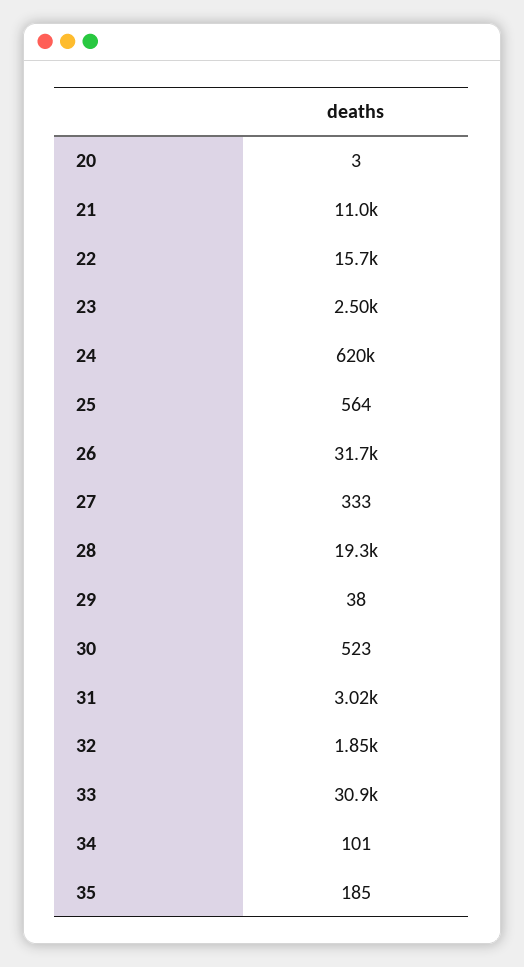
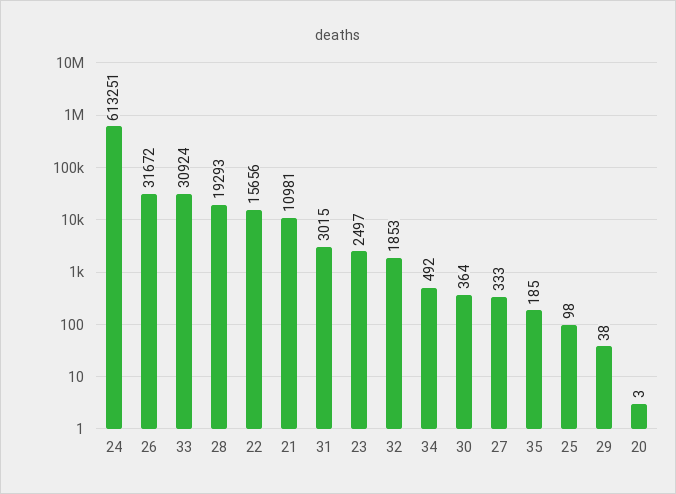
  {
    "20": 3,
    "21": 10981,
    "22": 15656,
    "23": 2497,
-   "24": 620000,
+   "24": 613251,
-   "25": 564,
+   "25": 98,
    "26": 31672,
    "27": 333,
    "28": 19293,
    "29": 38,
-   "30": 523,
+   "30": 364,
    "31": 3015,
    "32": 1853,
    "33": 30924,
-   "34": 101,
+   "34": 492,
    "35": 185
  }

